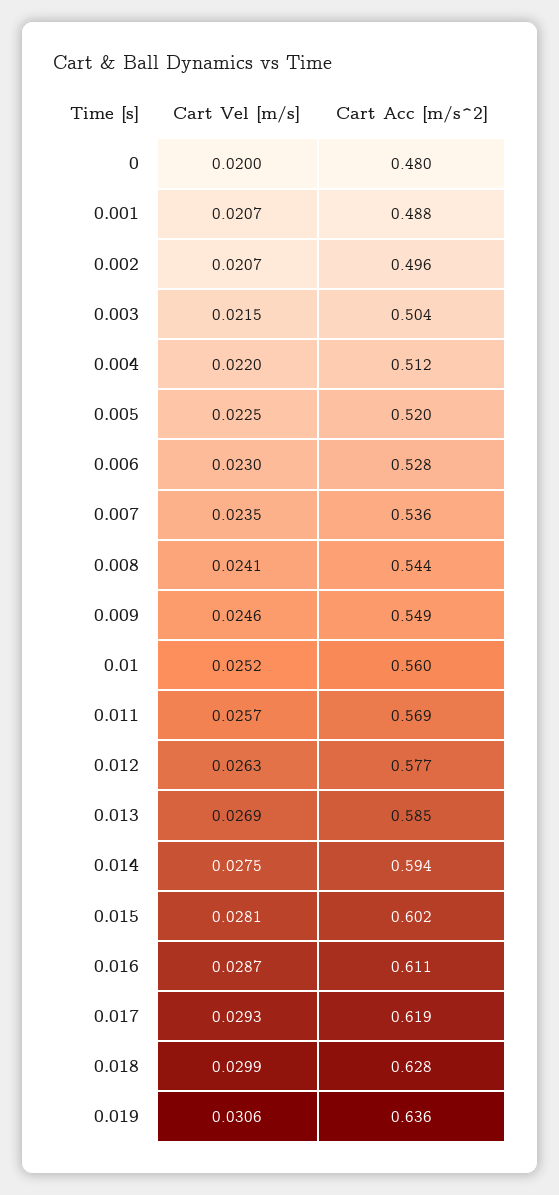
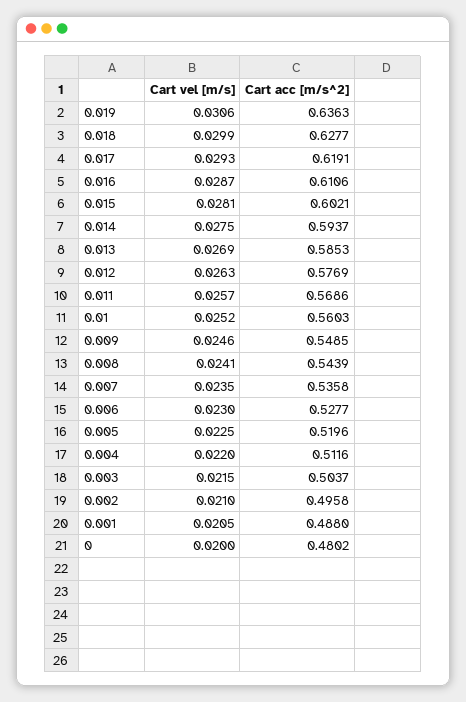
  {
    "Cart Vel [m/s]": {
      "0": 0.02,
-     "0.001": 0.0207,
+     "0.001": 0.0205,
-     "0.002": 0.0207,
+     "0.002": 0.021,
      "0.003": 0.0215,
      "0.004": 0.022,
      "0.005": 0.0225,
      "0.006": 0.023,
      "0.007": 0.0235,
      "0.008": 0.0241,
      "0.009": 0.0246,
      "0.01": 0.0252,
      "0.011": 0.0257,
      "0.012": 0.0263,
      "0.013": 0.0269,
      "0.014": 0.0275,
      "0.015": 0.0281,
      "0.016": 0.0287,
      "0.017": 0.0293,
      "0.018": 0.0299,
      "0.019": 0.0306
    },
    "Cart Acc [m/s^2]": {
      "0": 0.4802,
      "0.001": 0.488,
      "0.002": 0.4958,
      "0.003": 0.5037,
      "0.004": 0.5116,
      "0.005": 0.5196,
      "0.006": 0.5277,
      "0.007": 0.5358,
      "0.008": 0.5439,
      "0.009": 0.5485,
      "0.01": 0.5603,
      "0.011": 0.5686,
      "0.012": 0.5769,
      "0.013": 0.5853,
      "0.014": 0.5937,
      "0.015": 0.6021,
      "0.016": 0.6106,
      "0.017": 0.6191,
      "0.018": 0.6277,
      "0.019": 0.6363
    }
  }

